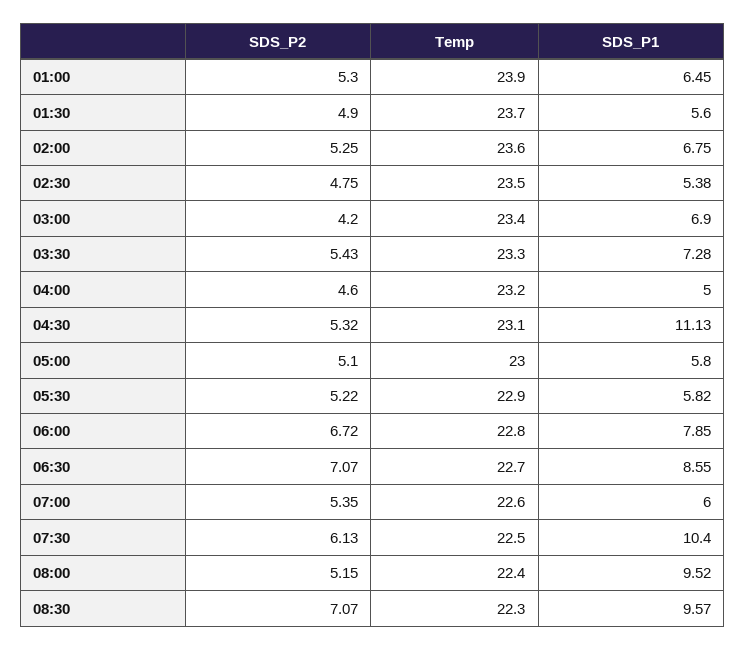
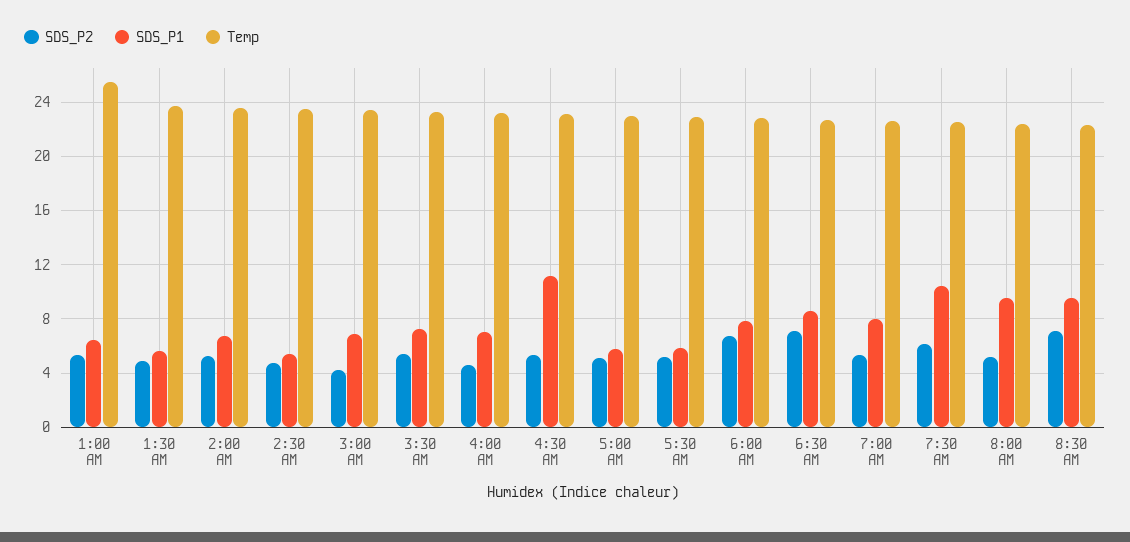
  {
    "SDS_P2": {
      "01:00": 5.3,
      "01:30": 4.9,
      "02:00": 5.25,
      "02:30": 4.75,
      "03:00": 4.2,
      "03:30": 5.43,
      "04:00": 4.6,
      "04:30": 5.32,
      "05:00": 5.1,
      "05:30": 5.22,
      "06:00": 6.72,
      "06:30": 7.07,
      "07:00": 5.35,
      "07:30": 6.13,
      "08:00": 5.15,
      "08:30": 7.07
    },
    "Temp": {
-     "01:00": 23.9,
+     "01:00": 25.5,
      "01:30": 23.7,
      "02:00": 23.6,
      "02:30": 23.5,
      "03:00": 23.4,
      "03:30": 23.3,
      "04:00": 23.2,
      "04:30": 23.1,
      "05:00": 23,
      "05:30": 22.9,
      "06:00": 22.8,
      "06:30": 22.7,
      "07:00": 22.6,
      "07:30": 22.5,
      "08:00": 22.4,
      "08:30": 22.3
    },
    "SDS_P1": {
      "01:00": 6.45,
      "01:30": 5.6,
      "02:00": 6.75,
      "02:30": 5.38,
      "03:00": 6.9,
      "03:30": 7.28,
-     "04:00": 5,
+     "04:00": 7,
      "04:30": 11.13,
      "05:00": 5.8,
      "05:30": 5.82,
      "06:00": 7.85,
      "06:30": 8.55,
-     "07:00": 6,
+     "07:00": 8,
      "07:30": 10.4,
      "08:00": 9.52,
      "08:30": 9.57
    }
  }

